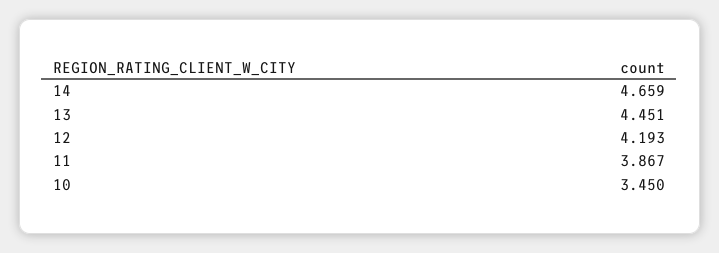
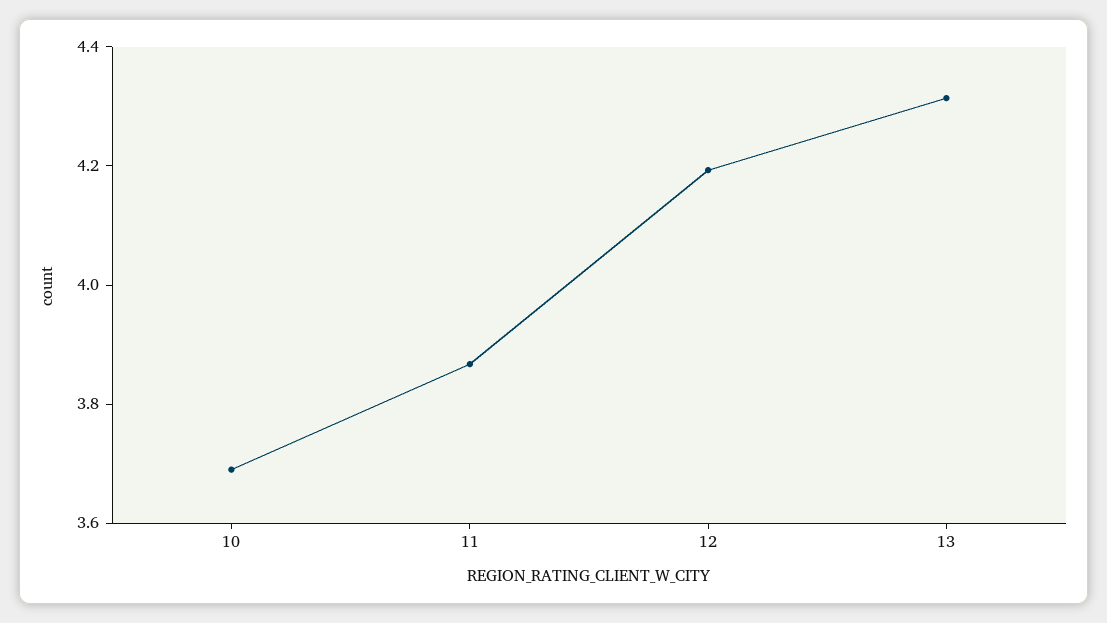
  {
-   "14": 4.659,
-   "13": 4.451,
+   "13": 4.3,
    "12": 4.193,
    "11": 3.867,
-   "10": 3.45
+   "10": 3.7
  }

